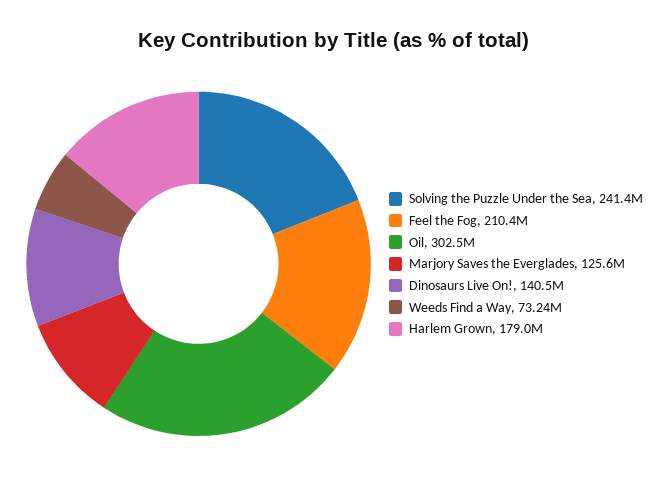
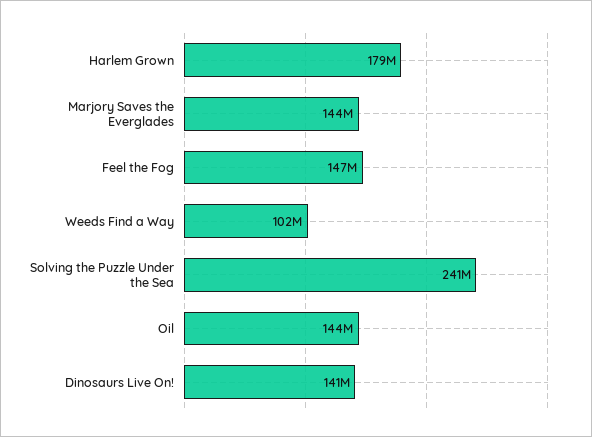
  {
    "Solving the Puzzle Under the Sea": 241400000,
-   "Feel the Fog": 210400000,
+   "Feel the Fog": 147000000,
-   "Oil": 302500000,
+   "Oil": 144000000,
-   "Marjory Saves the Everglades": 125600000,
+   "Marjory Saves the Everglades": 144000000,
    "Dinosaurs Live On!": 140500000,
-   "Weeds Find a Way": 73240000,
+   "Weeds Find a Way": 102000000,
    "Harlem Grown": 179000000
  }

